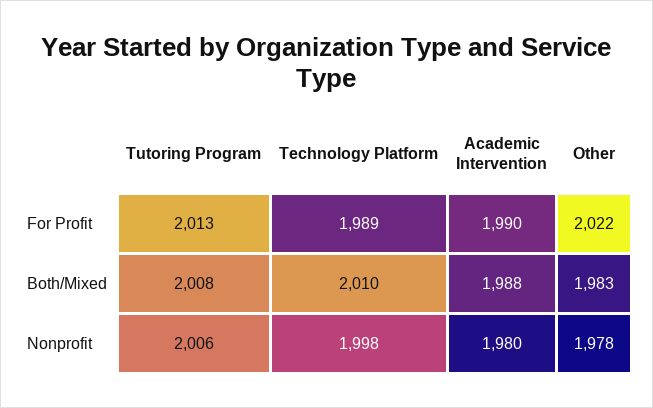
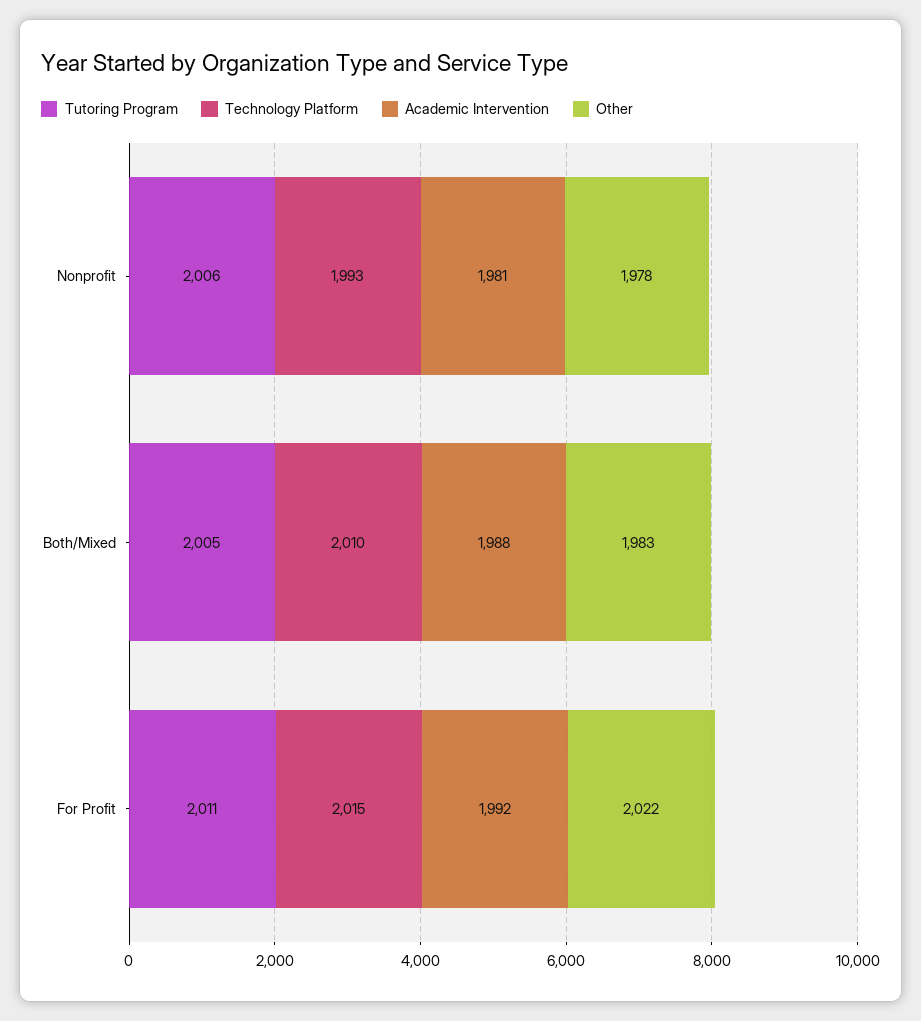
  {
    "Tutoring Program": {
-     "For Profit": 2013,
+     "For Profit": 2011,
-     "Both/Mixed": 2008,
+     "Both/Mixed": 2005,
      "Nonprofit": 2006
    },
    "Technology Platform": {
-     "For Profit": 1989,
+     "For Profit": 2015,
      "Both/Mixed": 2010,
-     "Nonprofit": 1998
+     "Nonprofit": 1993
    },
    "Academic Intervention": {
-     "For Profit": 1990,
+     "For Profit": 1992,
      "Both/Mixed": 1988,
-     "Nonprofit": 1980
+     "Nonprofit": 1981
    },
    "Other": {
      "For Profit": 2022,
      "Both/Mixed": 1983,
      "Nonprofit": 1978
    }
  }

